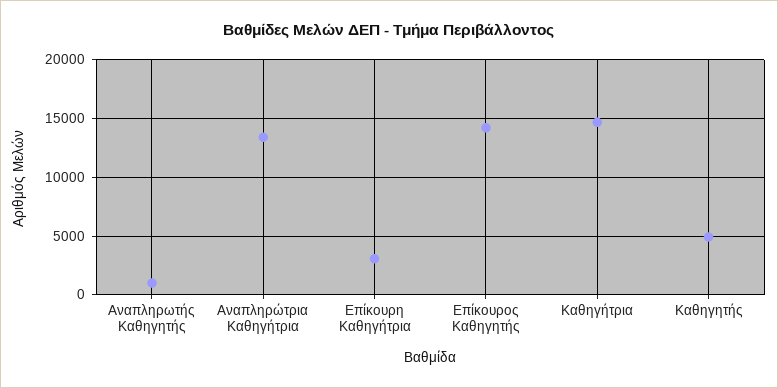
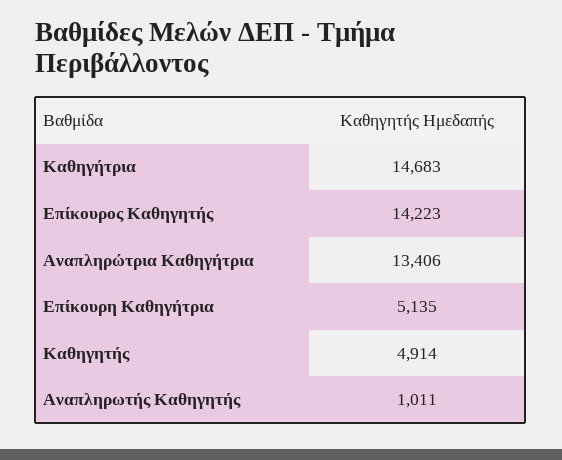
  {
    "Αναπληρωτής Καθηγητής": 1011,
    "Αναπληρώτρια Καθηγήτρια": 13406,
-   "Επίκουρη Καθηγήτρια": 3000,
+   "Επίκουρη Καθηγήτρια": 5135,
    "Επίκουρος Καθηγητής": 14223,
    "Καθηγήτρια": 14683,
    "Καθηγητής": 4914
  }

